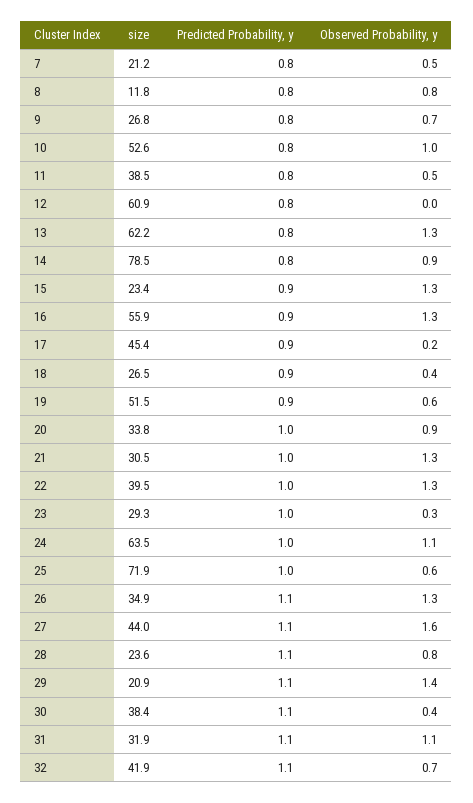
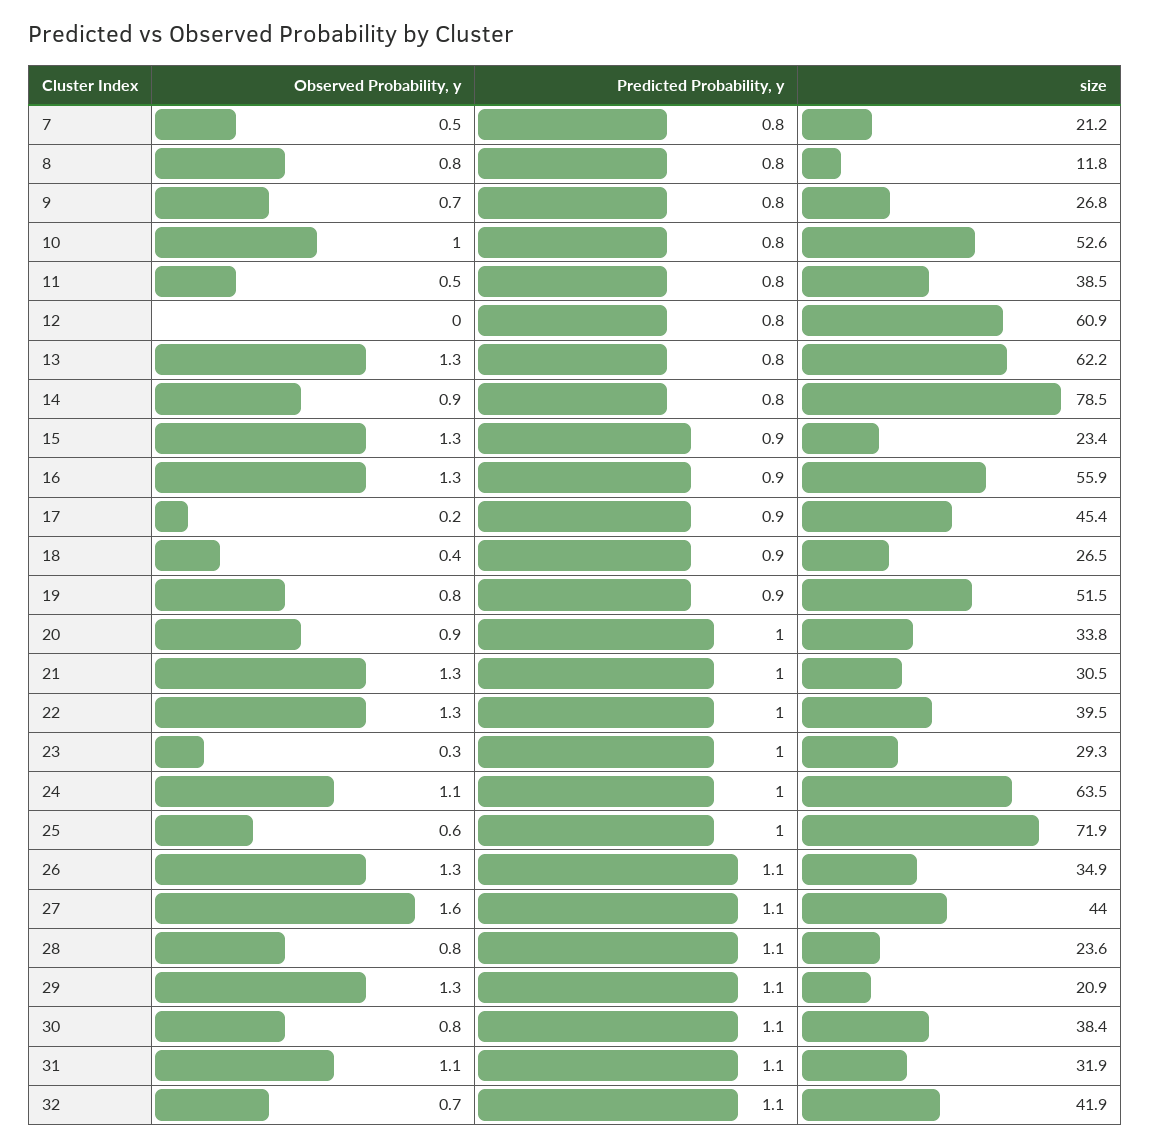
  {
    "size": {
      "7": 21.2,
      "8": 11.8,
      "9": 26.8,
      "10": 52.6,
      "11": 38.5,
      "12": 60.9,
      "13": 62.2,
      "14": 78.5,
      "15": 23.4,
      "16": 55.9,
      "17": 45.4,
      "18": 26.5,
      "19": 51.5,
      "20": 33.8,
      "21": 30.5,
      "22": 39.5,
      "23": 29.3,
      "24": 63.5,
      "25": 71.9,
      "26": 34.9,
      "27": 44,
      "28": 23.6,
      "29": 20.9,
      "30": 38.4,
      "31": 31.9,
      "32": 41.9
    },
    "Predicted Probability, y": {
      "7": 0.8,
      "8": 0.8,
      "9": 0.8,
      "10": 0.8,
      "11": 0.8,
      "12": 0.8,
      "13": 0.8,
      "14": 0.8,
      "15": 0.9,
      "16": 0.9,
      "17": 0.9,
      "18": 0.9,
      "19": 0.9,
      "20": 1,
      "21": 1,
      "22": 1,
      "23": 1,
      "24": 1,
      "25": 1,
      "26": 1.1,
      "27": 1.1,
      "28": 1.1,
      "29": 1.1,
      "30": 1.1,
      "31": 1.1,
      "32": 1.1
    },
    "Observed Probability, y": {
      "7": 0.5,
      "8": 0.8,
      "9": 0.7,
      "10": 1,
      "11": 0.5,
      "12": 0,
      "13": 1.3,
      "14": 0.9,
      "15": 1.3,
      "16": 1.3,
      "17": 0.2,
      "18": 0.4,
-     "19": 0.6,
+     "19": 0.8,
      "20": 0.9,
      "21": 1.3,
      "22": 1.3,
      "23": 0.3,
      "24": 1.1,
      "25": 0.6,
      "26": 1.3,
      "27": 1.6,
      "28": 0.8,
-     "29": 1.4,
+     "29": 1.3,
-     "30": 0.4,
+     "30": 0.8,
      "31": 1.1,
      "32": 0.7
    }
  }

